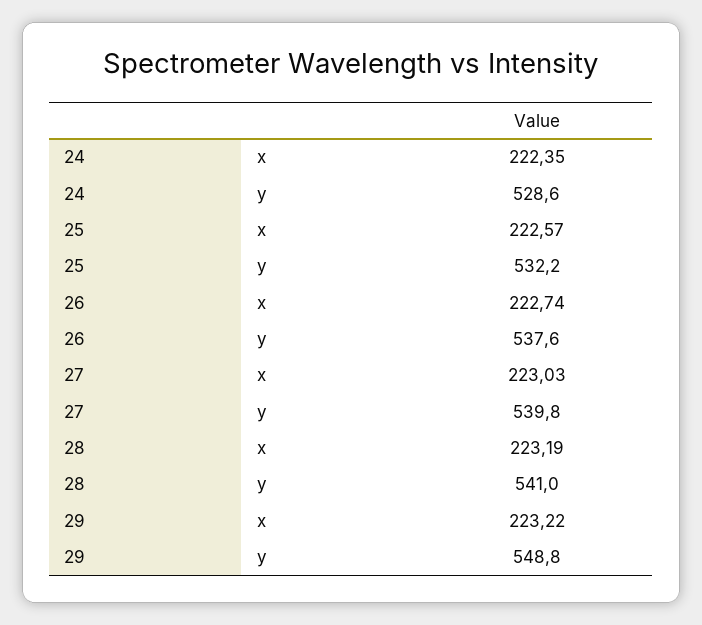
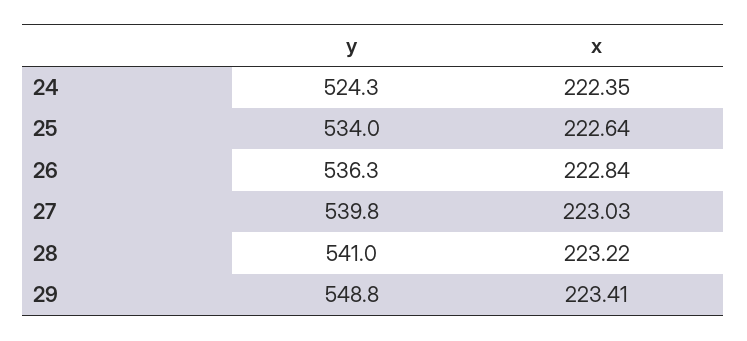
  {
    "24": {
      "x": 222.35,
-     "y": 528.6
+     "y": 524.3
    },
    "25": {
-     "x": 222.57,
+     "x": 222.64,
-     "y": 532.2
+     "y": 534
    },
    "26": {
-     "x": 222.74,
+     "x": 222.84,
-     "y": 537.6
+     "y": 536.3
    },
    "27": {
      "x": 223.03,
      "y": 539.8
    },
    "28": {
-     "x": 223.19,
+     "x": 223.22,
      "y": 541
    },
    "29": {
-     "x": 223.22,
+     "x": 223.41,
      "y": 548.8
    }
  }

